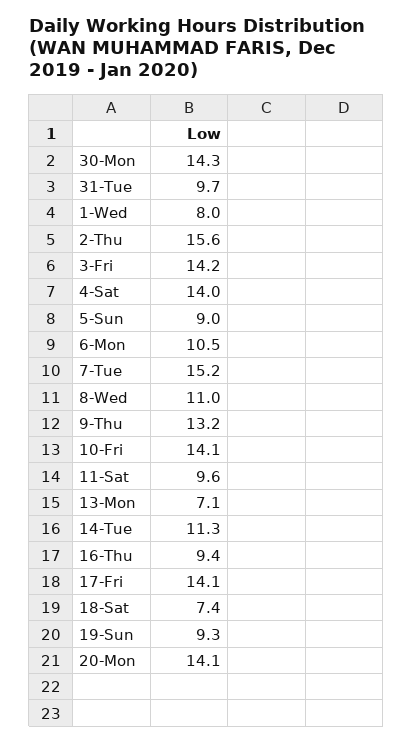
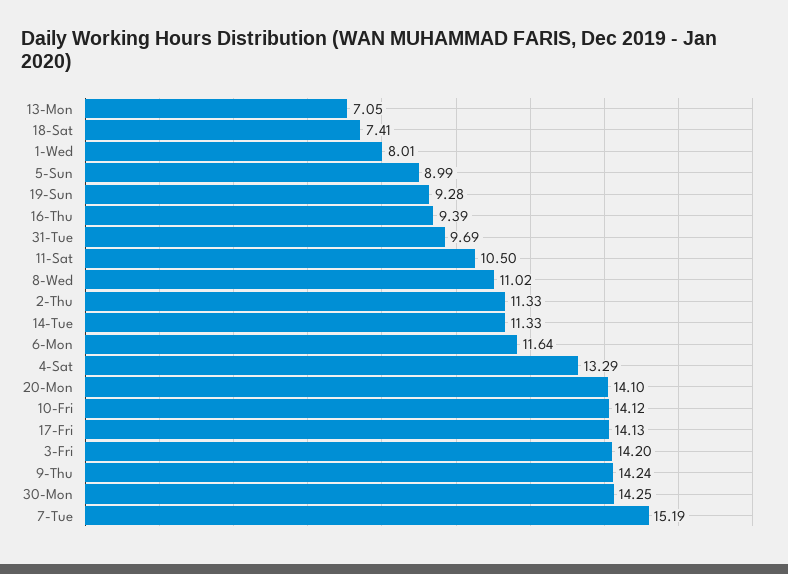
  {
    "30-Mon": 14.25,
    "31-Tue": 9.69,
    "1-Wed": 8.01,
-   "2-Thu": 15.6,
+   "2-Thu": 11.33,
    "3-Fri": 14.2,
-   "4-Sat": 14,
+   "4-Sat": 13.29,
    "5-Sun": 8.99,
-   "6-Mon": 10.5,
+   "6-Mon": 11.64,
    "7-Tue": 15.19,
    "8-Wed": 11.02,
-   "9-Thu": 13.2,
+   "9-Thu": 14.24,
    "10-Fri": 14.12,
-   "11-Sat": 9.6,
+   "11-Sat": 10.5,
    "13-Mon": 7.05,
    "14-Tue": 11.33,
    "16-Thu": 9.39,
    "17-Fri": 14.13,
    "18-Sat": 7.41,
    "19-Sun": 9.28,
    "20-Mon": 14.1
  }

